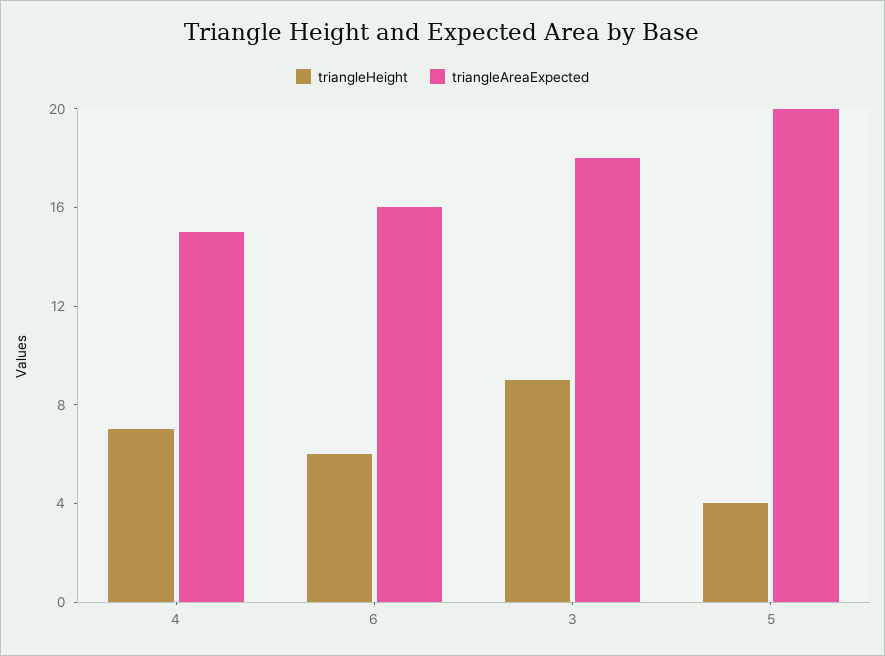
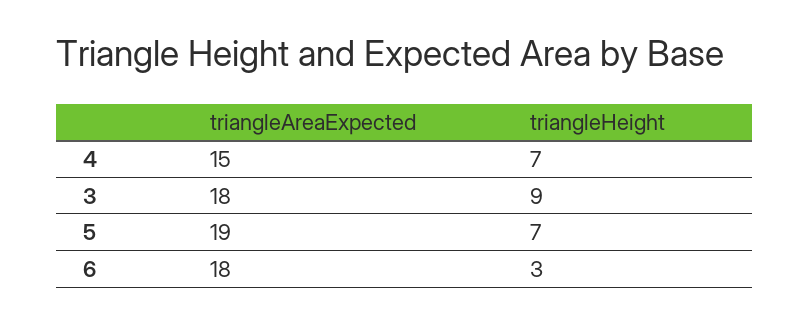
  {
    "triangleHeight": {
      "4": 7,
-     "6": 6,
+     "6": 3,
      "3": 9,
-     "5": 4
+     "5": 7
    },
    "triangleAreaExpected": {
      "4": 15,
-     "6": 16,
+     "6": 18,
      "3": 18,
-     "5": 20
+     "5": 19
    }
  }

